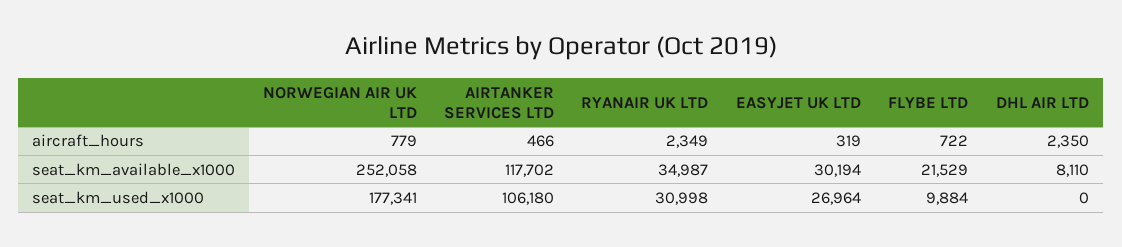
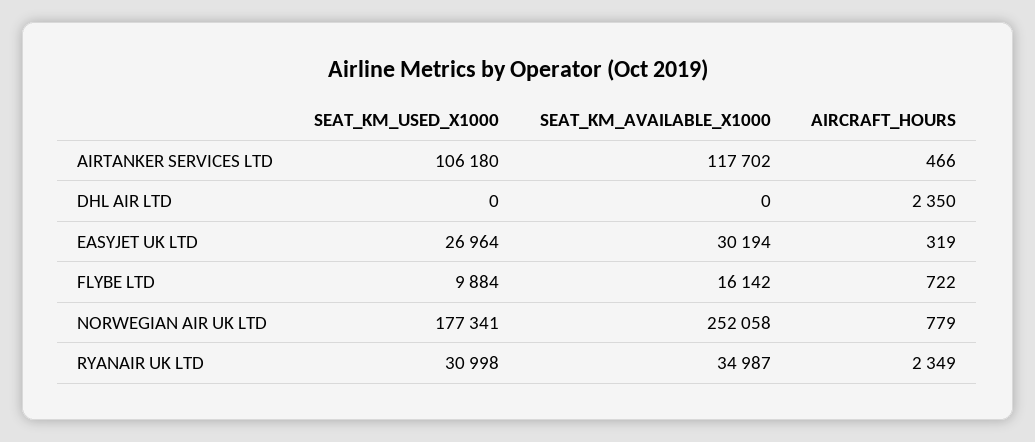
  {
    "NORWEGIAN AIR UK LTD": {
      "aircraft_hours": 779,
      "seat_km_available_x1000": 252058,
      "seat_km_used_x1000": 177341
    },
    "AIRTANKER SERVICES LTD": {
      "aircraft_hours": 466,
      "seat_km_available_x1000": 117702,
      "seat_km_used_x1000": 106180
    },
    "RYANAIR UK LTD": {
      "aircraft_hours": 2349,
      "seat_km_available_x1000": 34987,
      "seat_km_used_x1000": 30998
    },
    "EASYJET UK LTD": {
      "aircraft_hours": 319,
      "seat_km_available_x1000": 30194,
      "seat_km_used_x1000": 26964
    },
    "FLYBE LTD": {
      "aircraft_hours": 722,
-     "seat_km_available_x1000": 21529,
+     "seat_km_available_x1000": 16142,
      "seat_km_used_x1000": 9884
    },
    "DHL AIR LTD": {
      "aircraft_hours": 2350,
-     "seat_km_available_x1000": 8110,
+     "seat_km_available_x1000": 0,
      "seat_km_used_x1000": 0
    }
  }

